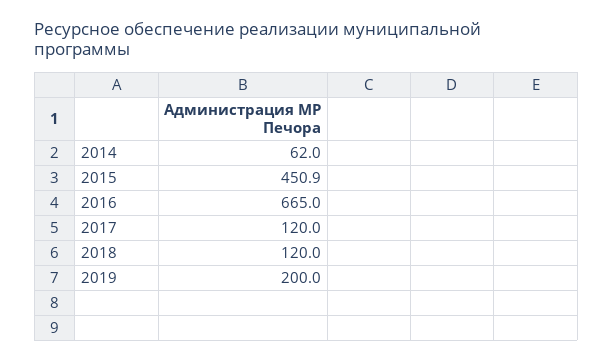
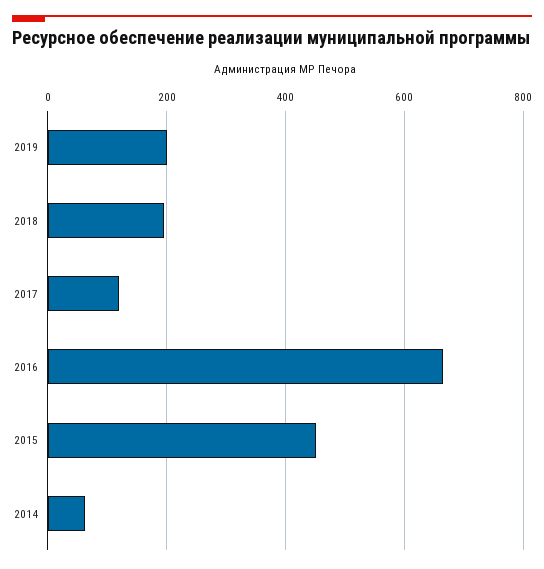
  {
    "2014": 62,
    "2015": 450.9,
    "2016": 665,
    "2017": 120,
-   "2018": 120,
+   "2018": 200,
    "2019": 200
  }

